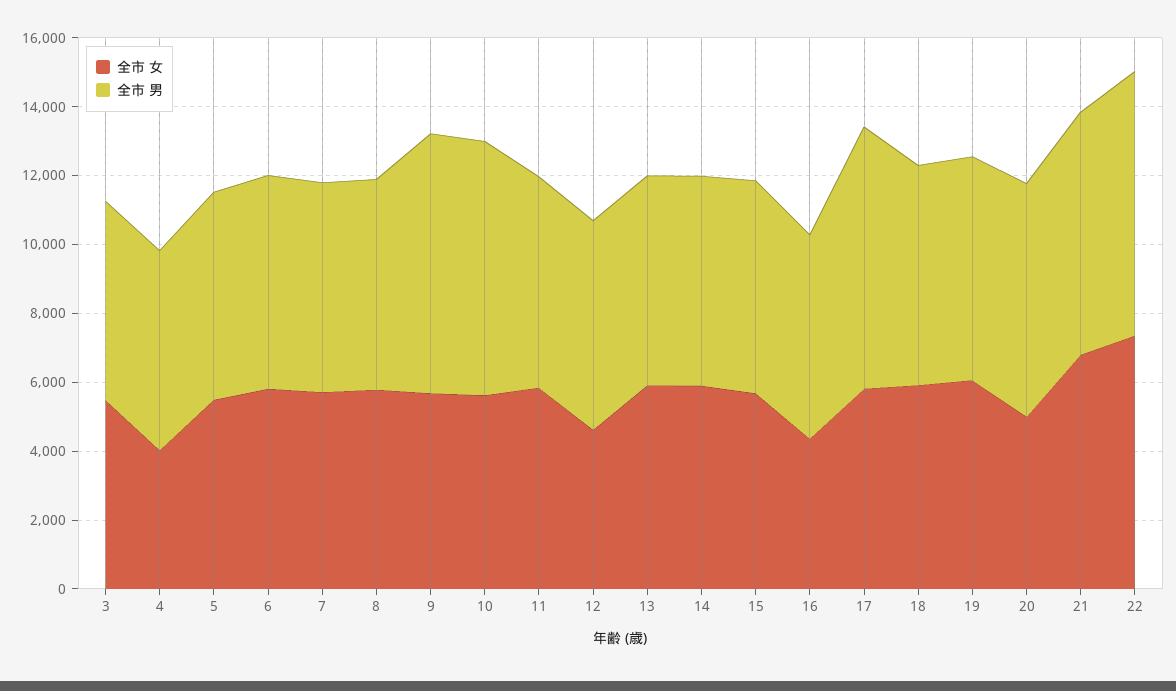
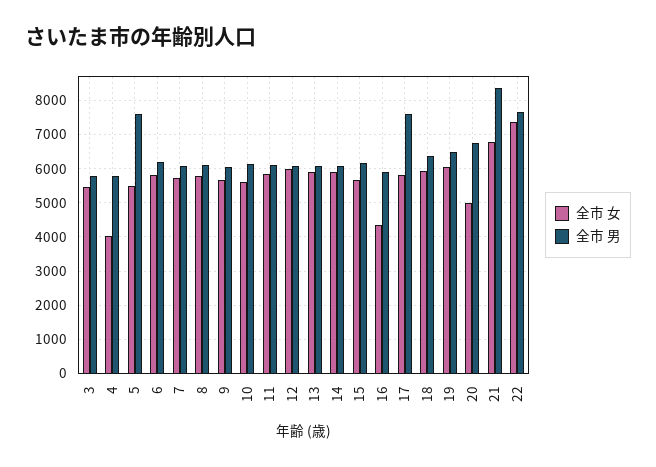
  {
    "全市 女": {
      "3": 5400,
      "4": 4000,
      "5": 5400,
      "6": 5800,
      "7": 5800,
      "8": 5800,
      "9": 5600,
      "10": 5600,
      "11": 5800,
-     "12": 4500,
+     "12": 6000,
      "13": 6000,
      "14": 5800,
      "15": 5600,
      "16": 4400,
      "17": 5800,
      "18": 6000,
      "19": 6000,
      "20": 5000,
      "21": 6800,
      "22": 7400
    },
    "全市 男": {
      "3": 5800,
      "4": 5800,
-     "5": 6000,
+     "5": 7600,
      "6": 6200,
      "7": 6000,
      "8": 6200,
-     "9": 7500,
+     "9": 6000,
-     "10": 7500,
+     "10": 6200,
      "11": 6200,
      "12": 6000,
      "13": 6000,
      "14": 6000,
      "15": 6200,
      "16": 6000,
      "17": 7600,
      "18": 6400,
      "19": 6400,
      "20": 6800,
-     "21": 7000,
+     "21": 8400,
      "22": 7600
    }
  }

